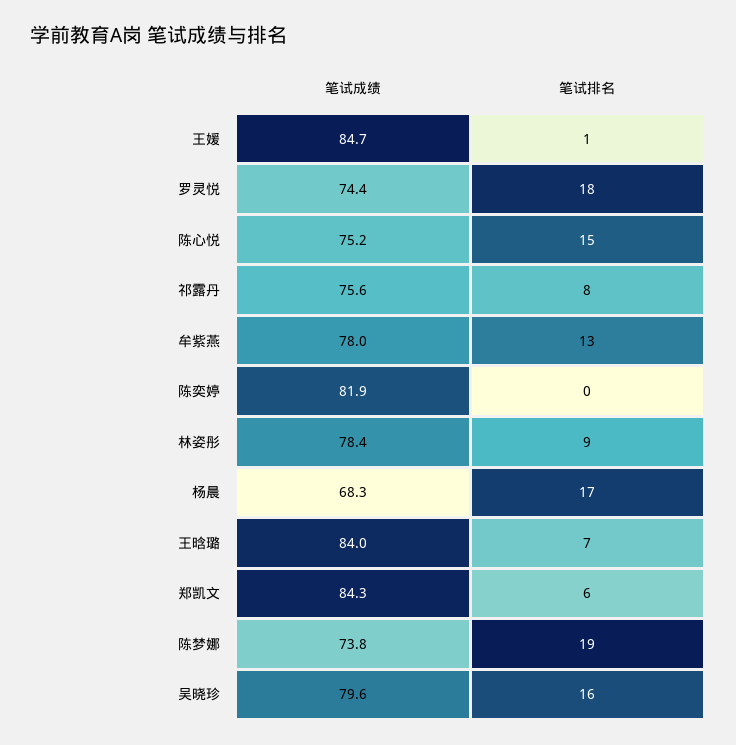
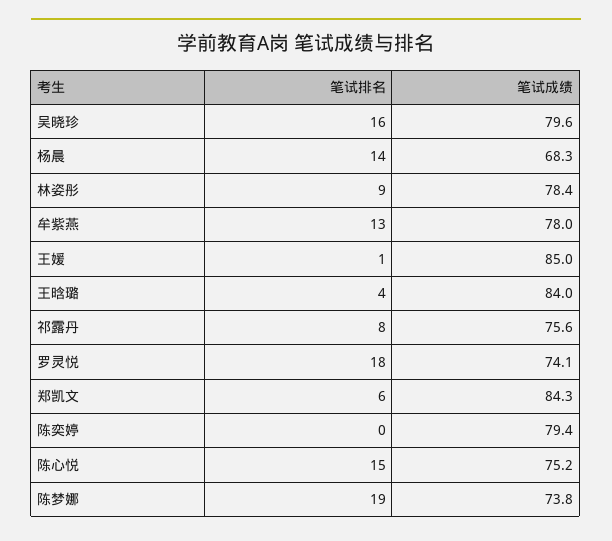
  {
    "笔试成绩": {
-     "王媛": 84.7,
+     "王媛": 85,
-     "罗灵悦": 74.4,
+     "罗灵悦": 74.1,
      "陈心悦": 75.2,
      "祁露丹": 75.6,
      "牟紫燕": 78,
-     "陈奕婷": 81.9,
+     "陈奕婷": 79.4,
      "林姿彤": 78.4,
      "杨晨": 68.3,
      "王晗璐": 84,
      "郑凯文": 84.3,
      "陈梦娜": 73.8,
      "吴晓珍": 79.6
    },
    "笔试排名": {
      "王媛": 1,
      "罗灵悦": 18,
      "陈心悦": 15,
      "祁露丹": 8,
      "牟紫燕": 13,
      "陈奕婷": 0,
      "林姿彤": 9,
-     "杨晨": 17,
+     "杨晨": 14,
-     "王晗璐": 7,
+     "王晗璐": 4,
      "郑凯文": 6,
      "陈梦娜": 19,
      "吴晓珍": 16
    }
  }

